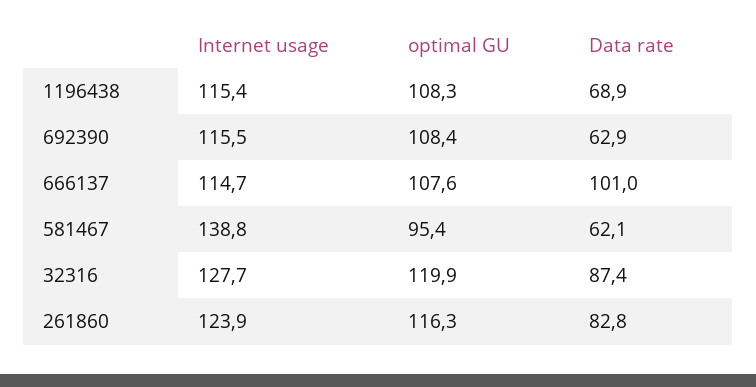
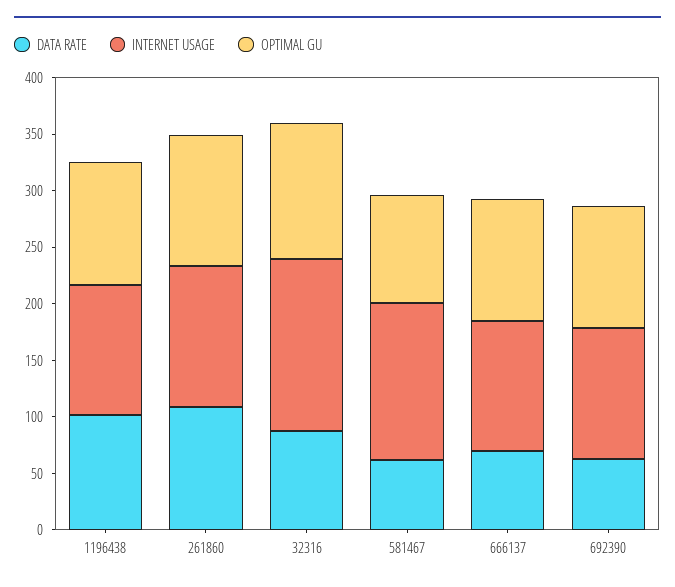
  {
    "Internet usage": {
      "1196438": 115.4,
      "692390": 115.5,
      "666137": 114.7,
      "581467": 138.8,
-     "32316": 127.7,
+     "32316": 150,
      "261860": 123.9
    },
    "optimal GU": {
      "1196438": 108.3,
      "692390": 108.4,
      "666137": 107.6,
      "581467": 95.4,
      "32316": 119.9,
      "261860": 116.3
    },
    "Data rate": {
-     "1196438": 68.9,
+     "1196438": 100,
      "692390": 62.9,
-     "666137": 101,
+     "666137": 70,
      "581467": 62.1,
      "32316": 87.4,
-     "261860": 82.8
+     "261860": 110
    }
  }

